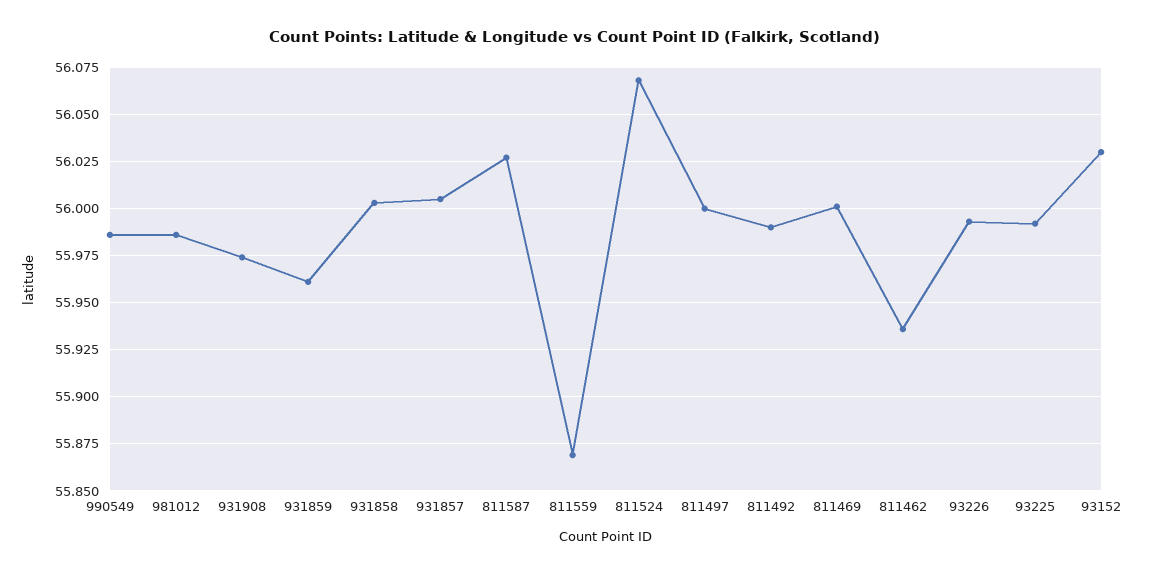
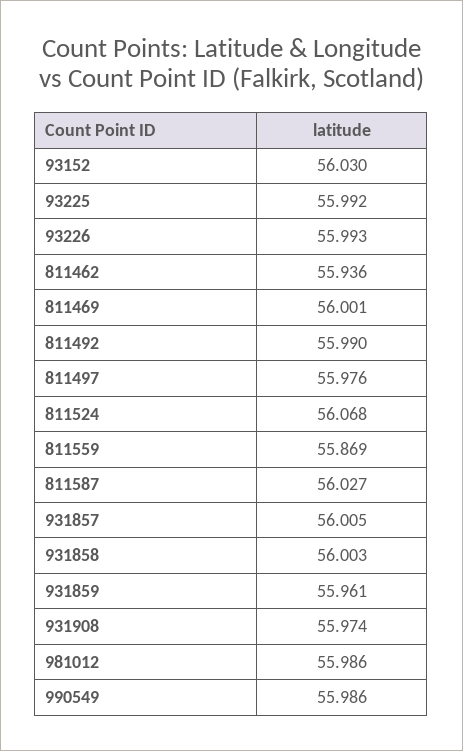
  {
    "990549": 55.986,
    "981012": 55.986,
    "931908": 55.974,
    "931859": 55.961,
    "931858": 56.003,
    "931857": 56.005,
    "811587": 56.027,
    "811559": 55.869,
    "811524": 56.068,
-   "811497": 56,
+   "811497": 55.976,
    "811492": 55.99,
    "811469": 56.001,
    "811462": 55.936,
    "93226": 55.993,
    "93225": 55.992,
    "93152": 56.03
  }

